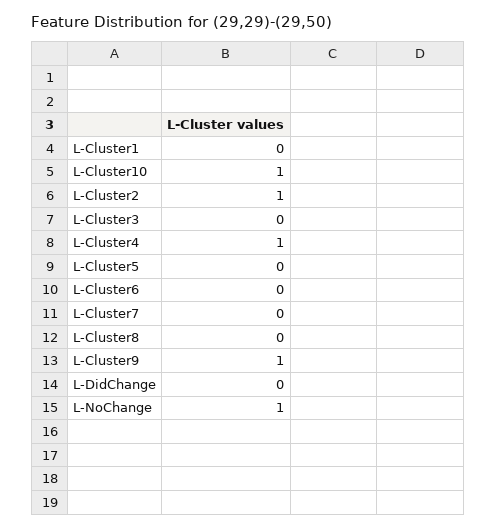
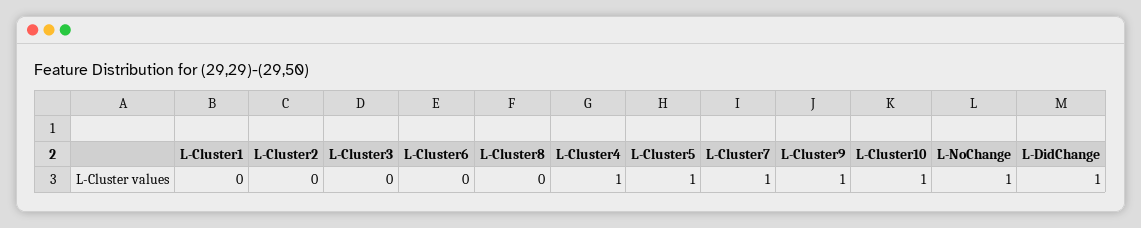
  {
    "L-Cluster1": 0,
    "L-Cluster10": 1,
-   "L-Cluster2": 1,
+   "L-Cluster2": 0,
    "L-Cluster3": 0,
    "L-Cluster4": 1,
-   "L-Cluster5": 0,
+   "L-Cluster5": 1,
    "L-Cluster6": 0,
-   "L-Cluster7": 0,
+   "L-Cluster7": 1,
    "L-Cluster8": 0,
    "L-Cluster9": 1,
-   "L-DidChange": 0,
+   "L-DidChange": 1,
    "L-NoChange": 1
  }

